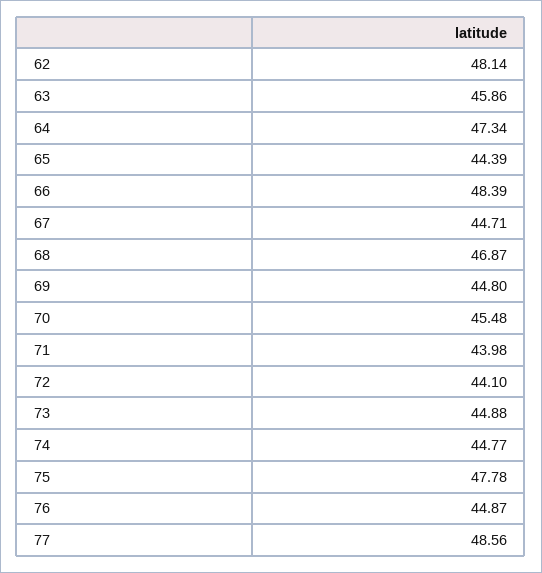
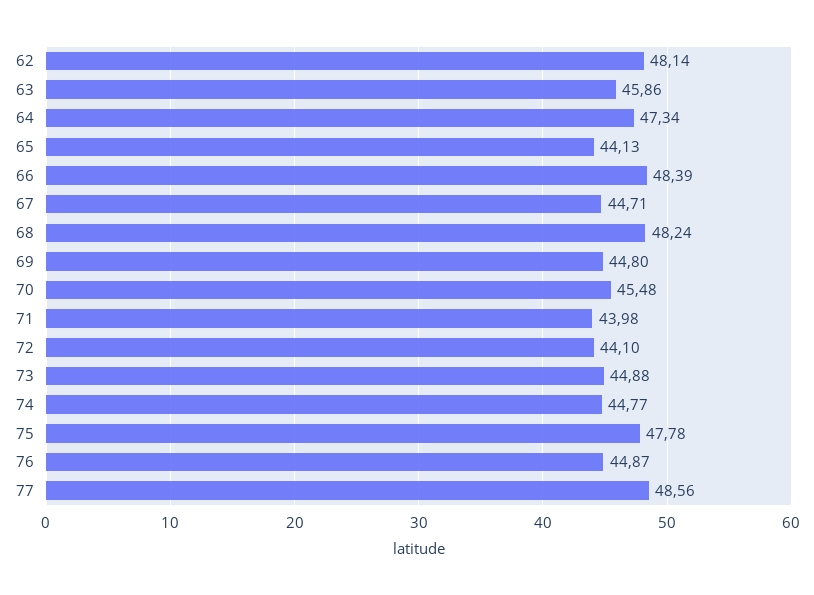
  {
    "62": 48.14,
    "63": 45.86,
    "64": 47.34,
-   "65": 44.39,
+   "65": 44.13,
    "66": 48.39,
    "67": 44.71,
-   "68": 46.87,
+   "68": 48.24,
    "69": 44.8,
    "70": 45.48,
    "71": 43.98,
    "72": 44.1,
    "73": 44.88,
    "74": 44.77,
    "75": 47.78,
    "76": 44.87,
    "77": 48.56
  }

